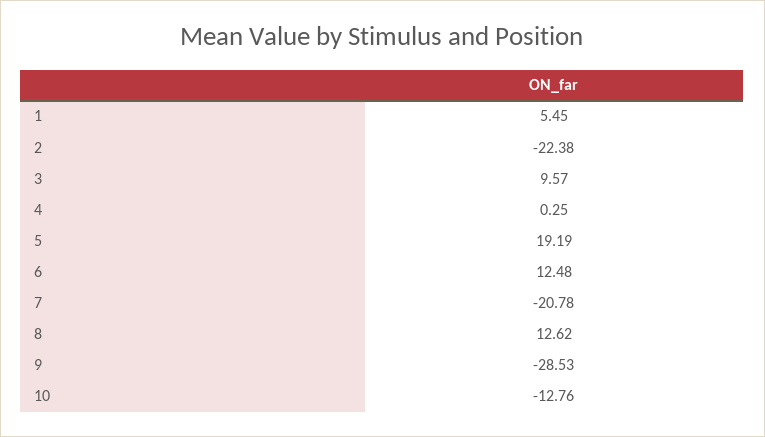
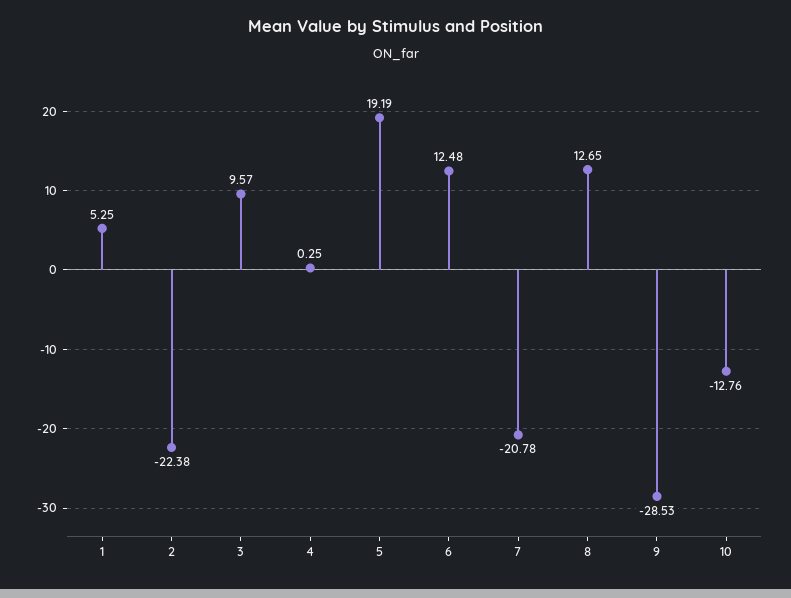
  {
-   "1": 5.45,
+   "1": 5.25,
    "2": -22.38,
    "3": 9.57,
    "4": 0.25,
    "5": 19.19,
    "6": 12.48,
    "7": -20.78,
-   "8": 12.62,
+   "8": 12.65,
    "9": -28.53,
    "10": -12.76
  }

